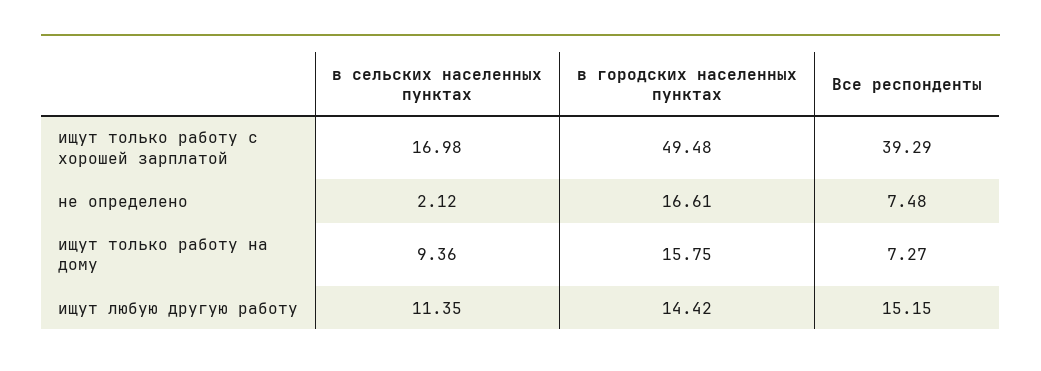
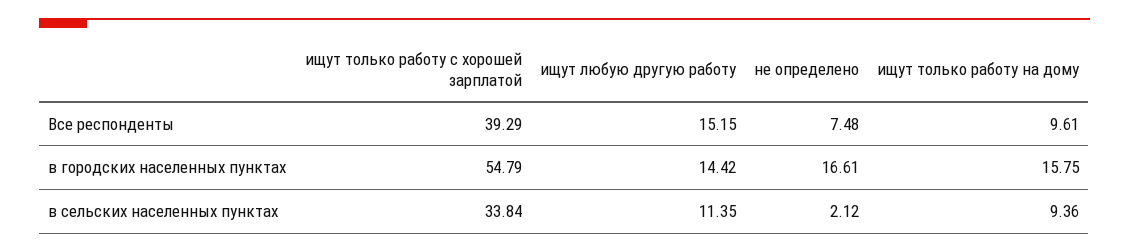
  {
    "в сельских населенных пунктах": {
-     "ищут только работу с хорошей зарплатой": 16.98,
+     "ищут только работу с хорошей зарплатой": 33.84,
      "не определено": 2.12,
      "ищут только работу на дому": 9.36,
      "ищут любую другую работу": 11.35
    },
    "в городских населенных пунктах": {
-     "ищут только работу с хорошей зарплатой": 49.48,
+     "ищут только работу с хорошей зарплатой": 54.79,
      "не определено": 16.61,
      "ищут только работу на дому": 15.75,
      "ищут любую другую работу": 14.42
    },
    "Все респонденты": {
      "ищут только работу с хорошей зарплатой": 39.29,
      "не определено": 7.48,
-     "ищут только работу на дому": 7.27,
+     "ищут только работу на дому": 9.61,
      "ищут любую другую работу": 15.15
    }
  }

